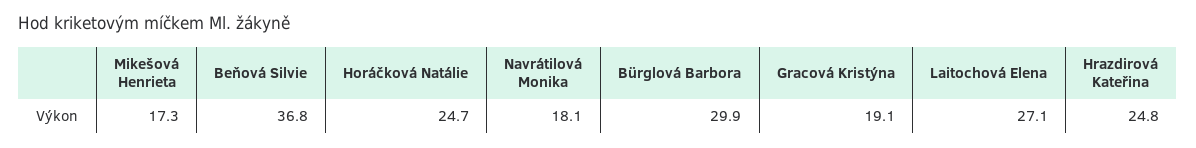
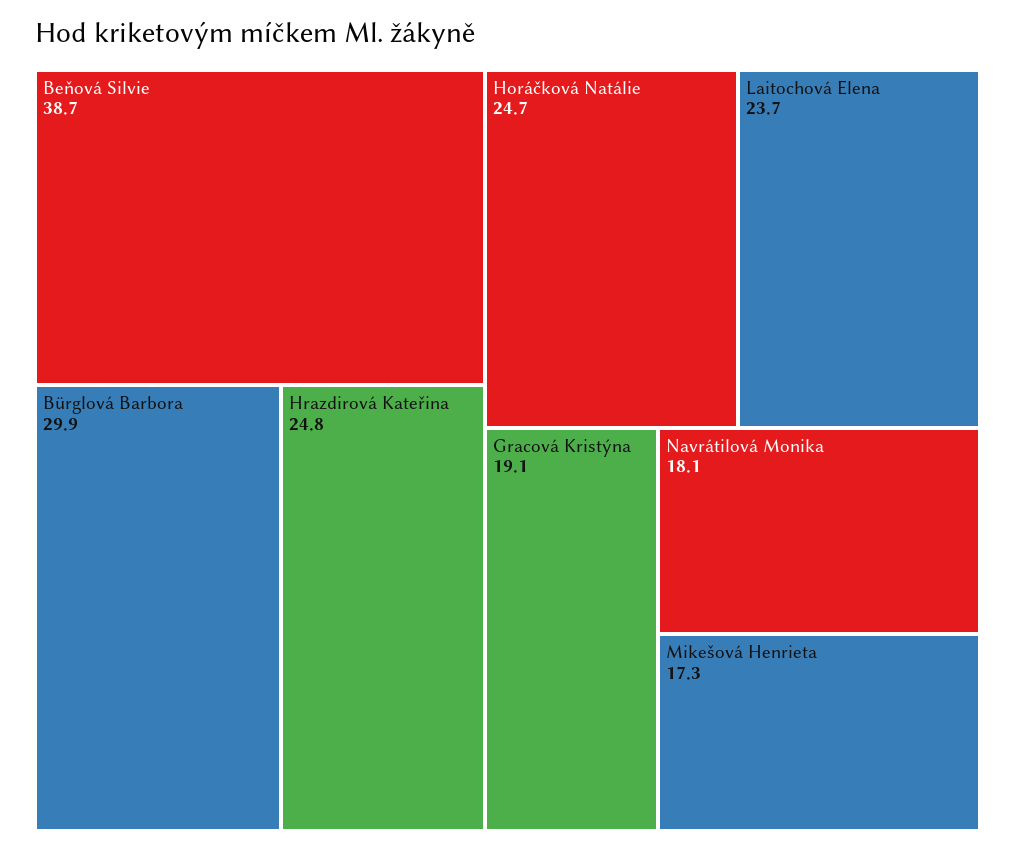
  {
    "Mikešová Henrieta": 17.3,
-   "Beňová Silvie": 36.8,
+   "Beňová Silvie": 38.7,
    "Horáčková Natálie": 24.7,
    "Navrátilová Monika": 18.1,
    "Bürglová Barbora": 29.9,
    "Gracová Kristýna": 19.1,
-   "Laitochová Elena": 27.1,
+   "Laitochová Elena": 23.7,
    "Hrazdirová Kateřina": 24.8
  }

